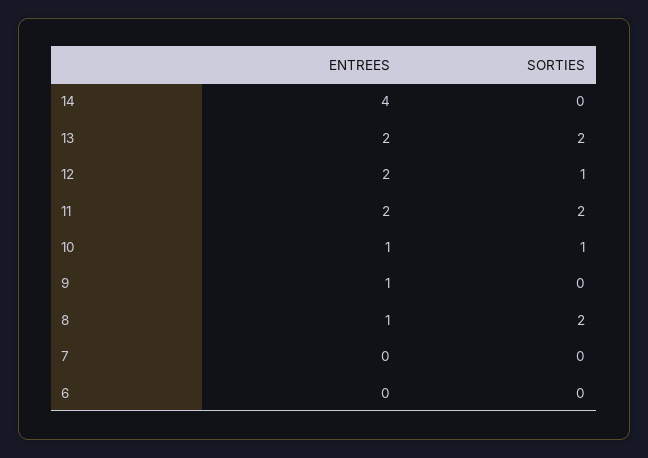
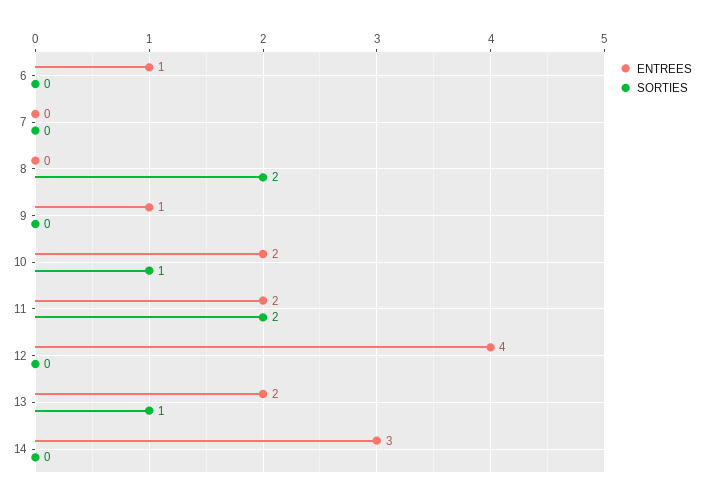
  {
    "ENTREES": {
-     "14": 4,
+     "14": 3,
      "13": 2,
-     "12": 2,
+     "12": 4,
      "11": 2,
-     "10": 1,
+     "10": 2,
      "9": 1,
-     "8": 1,
+     "8": 0,
      "7": 0,
-     "6": 0
+     "6": 1
    },
    "SORTIES": {
      "14": 0,
-     "13": 2,
+     "13": 1,
-     "12": 1,
+     "12": 0,
      "11": 2,
      "10": 1,
      "9": 0,
      "8": 2,
      "7": 0,
      "6": 0
    }
  }

